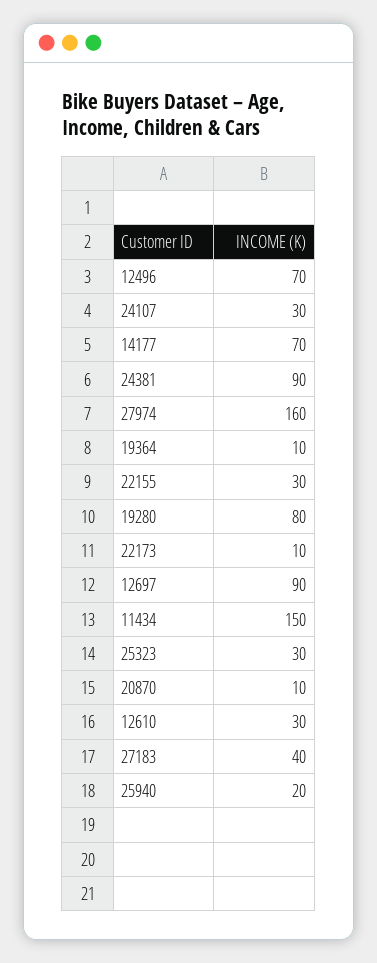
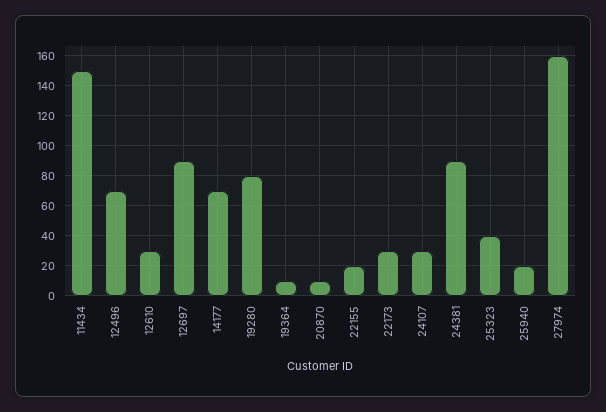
  {
    "12496": 70,
    "24107": 30,
    "14177": 70,
    "24381": 90,
    "27974": 160,
    "19364": 10,
-   "22155": 30,
+   "22155": 20,
    "19280": 80,
-   "22173": 10,
+   "22173": 30,
    "12697": 90,
    "11434": 150,
-   "25323": 30,
+   "25323": 40,
    "20870": 10,
    "12610": 30,
-   "27183": 40,
    "25940": 20
  }

